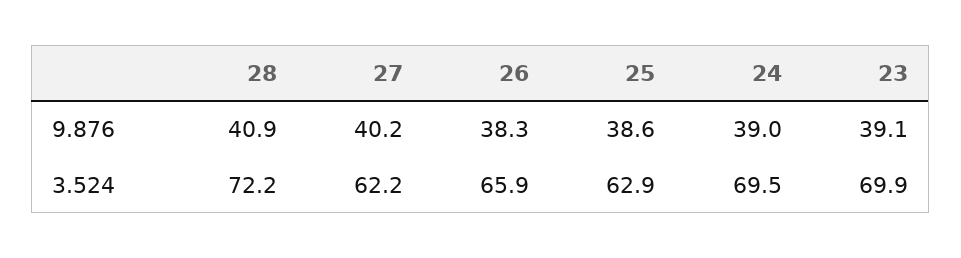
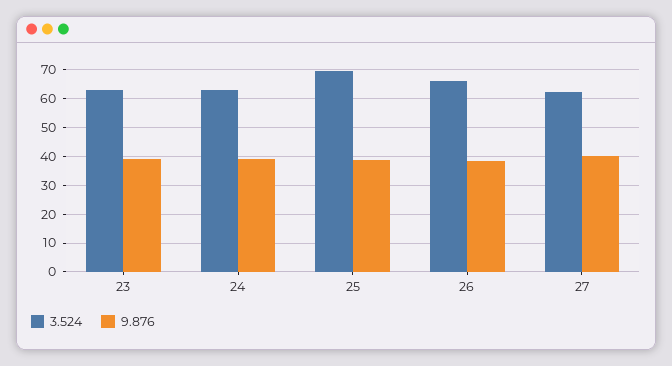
  {
    "9.876": {
-     "28": 40.9,
      "27": 40.2,
      "26": 38.3,
      "25": 38.6,
      "24": 39,
      "23": 39.1
    },
    "3.524": {
-     "28": 72.2,
      "27": 62.2,
      "26": 65.9,
-     "25": 62.9,
+     "25": 70,
-     "24": 69.5,
+     "24": 62.5,
-     "23": 69.9
+     "23": 62.5
    }
  }

